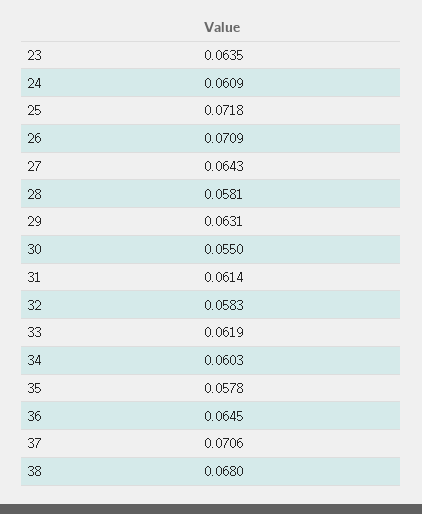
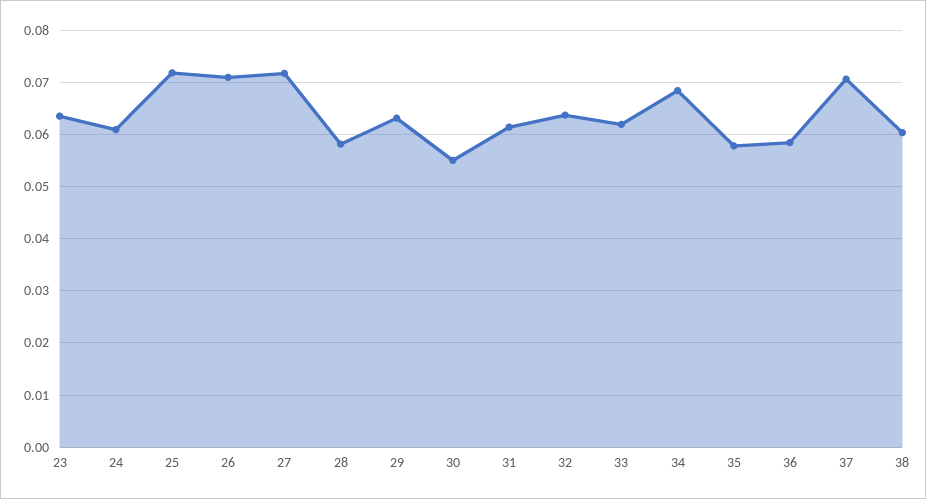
  {
    "23": 0.0635,
    "24": 0.0609,
    "25": 0.0718,
    "26": 0.0709,
-   "27": 0.0643,
+   "27": 0.072,
    "28": 0.0581,
    "29": 0.0631,
    "30": 0.055,
    "31": 0.0614,
-   "32": 0.0583,
+   "32": 0.064,
    "33": 0.0619,
-   "34": 0.0603,
+   "34": 0.068,
    "35": 0.0578,
-   "36": 0.0645,
+   "36": 0.058,
    "37": 0.0706,
-   "38": 0.068
+   "38": 0.06
  }

